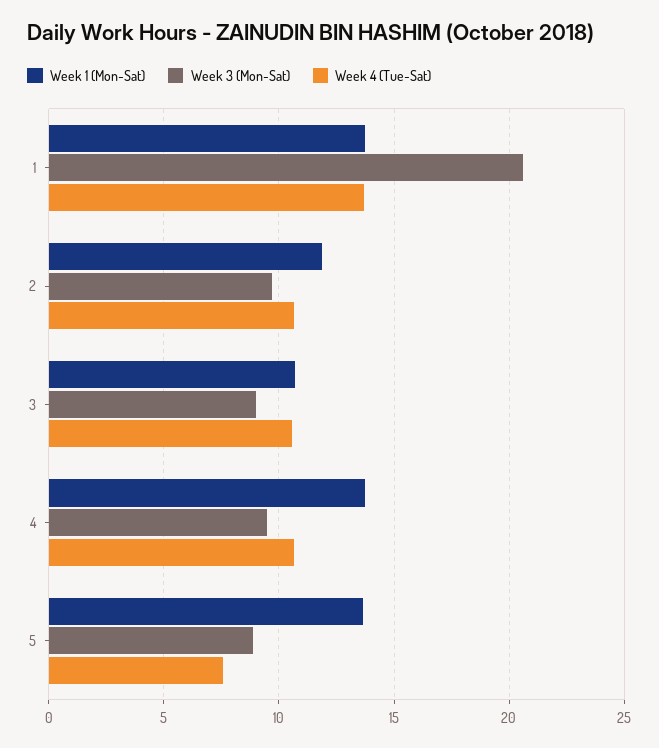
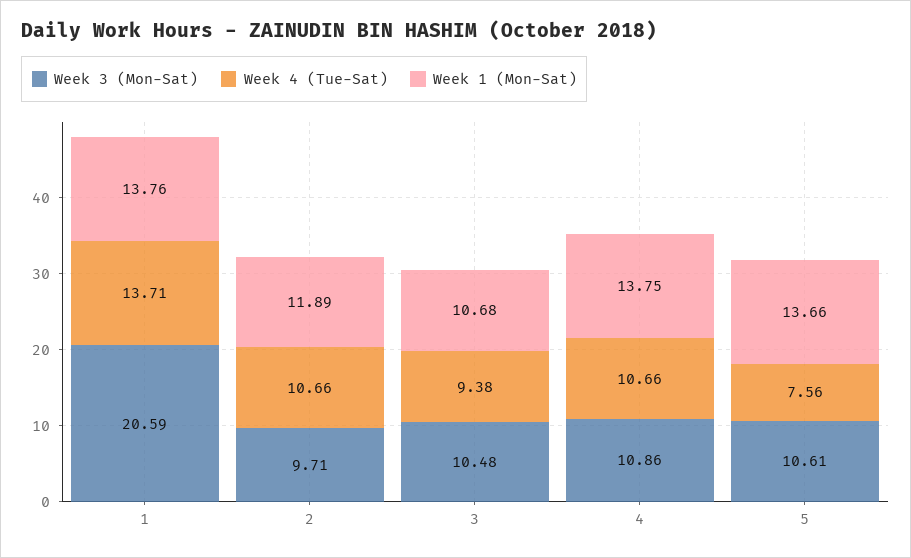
  {
    "Week 1 (Mon-Sat)": {
      "1": 13.76,
      "2": 11.89,
      "3": 10.68,
      "4": 13.75,
      "5": 13.66
    },
    "Week 3 (Mon-Sat)": {
      "1": 20.59,
      "2": 9.71,
-     "3": 9,
+     "3": 10.48,
-     "4": 9.5,
+     "4": 10.86,
-     "5": 9
+     "5": 10.61
    },
    "Week 4 (Tue-Sat)": {
      "1": 13.71,
      "2": 10.66,
-     "3": 10.5,
+     "3": 9.38,
      "4": 10.66,
      "5": 7.56
    }
  }

